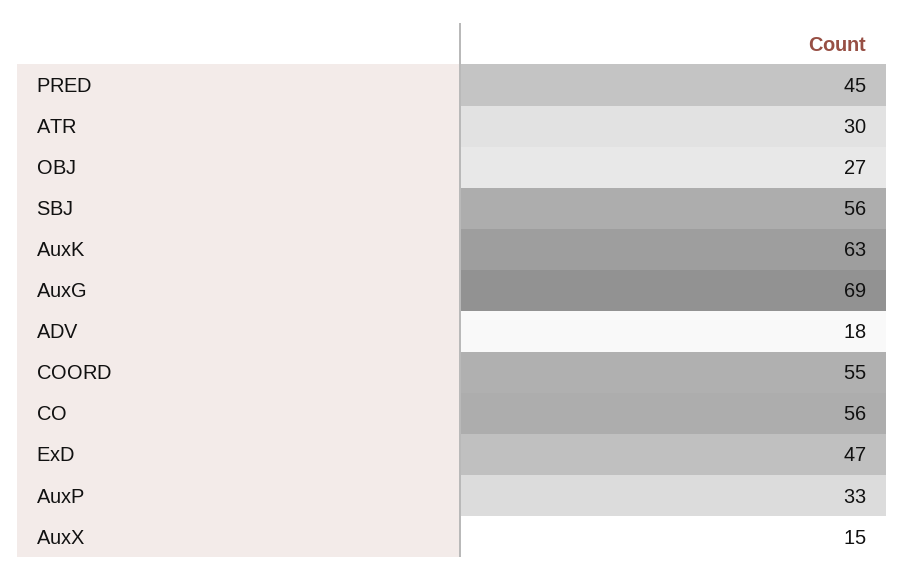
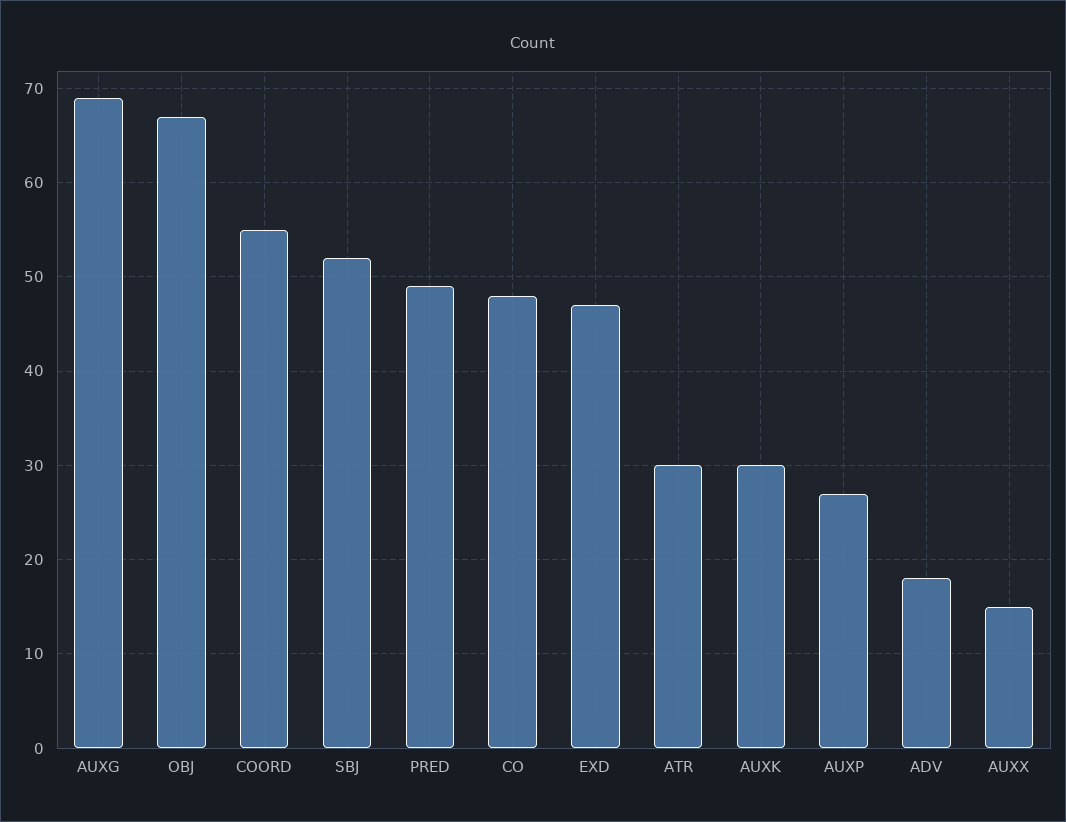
  {
-   "PRED": 45,
+   "PRED": 49,
    "ATR": 30,
-   "OBJ": 27,
+   "OBJ": 67,
-   "SBJ": 56,
+   "SBJ": 52,
-   "AuxK": 63,
+   "AuxK": 30,
    "AuxG": 69,
    "ADV": 18,
    "COORD": 55,
-   "CO": 56,
+   "CO": 48,
    "ExD": 47,
-   "AuxP": 33,
+   "AuxP": 27,
    "AuxX": 15
  }

